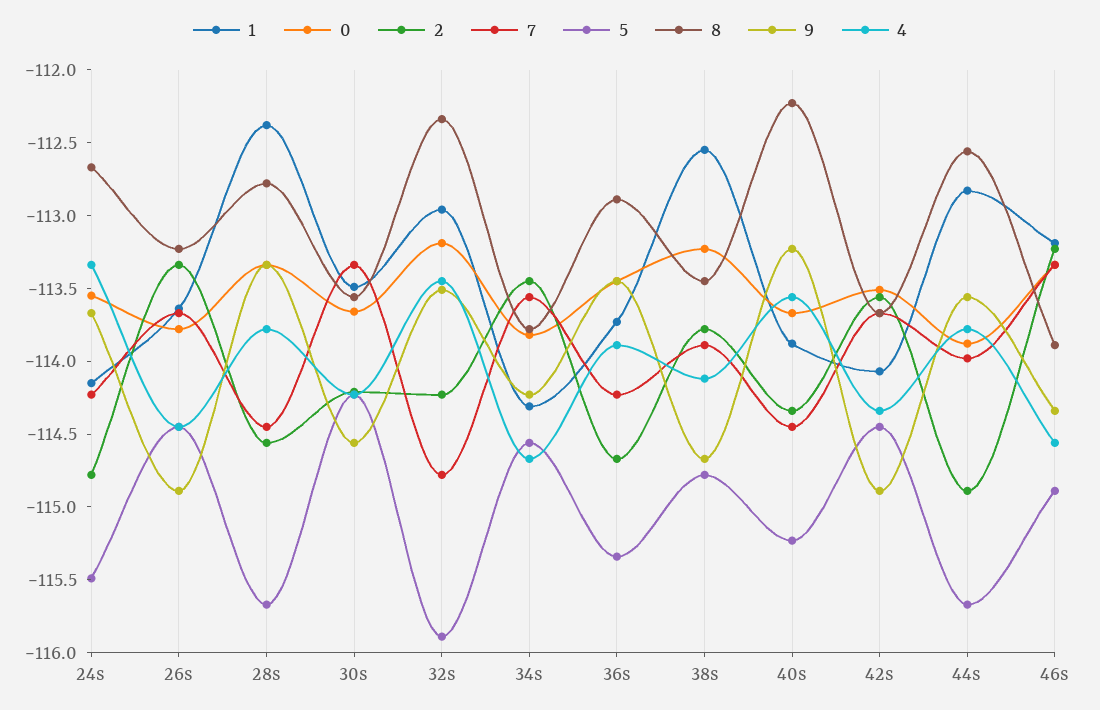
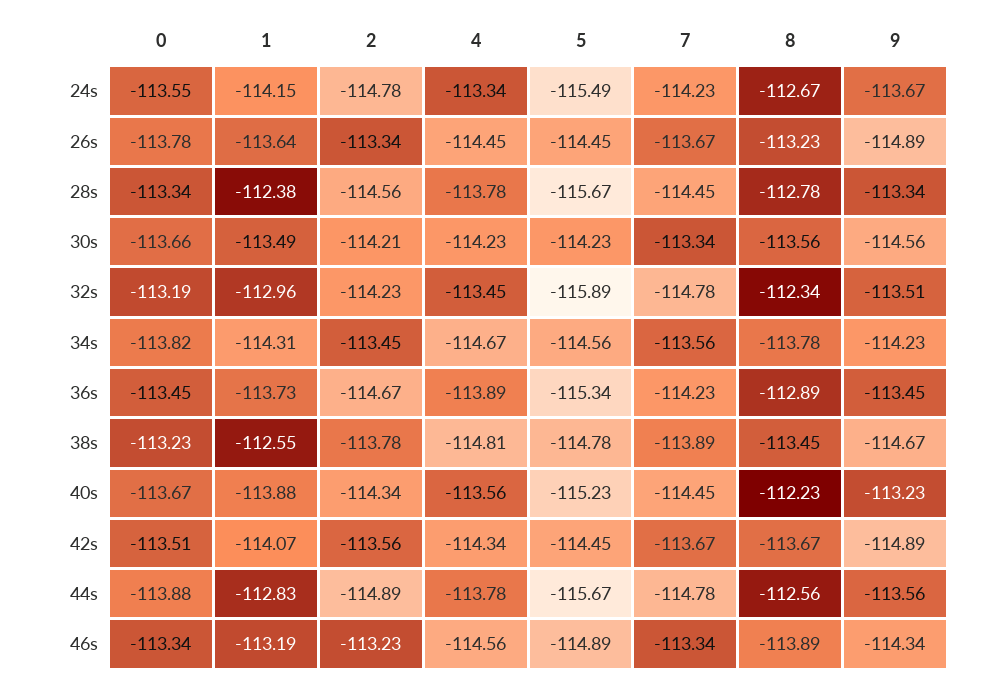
  {
    "1": {
      "24s": -114.15,
      "26s": -113.64,
      "28s": -112.38,
      "30s": -113.49,
      "32s": -112.96,
      "34s": -114.31,
      "36s": -113.73,
      "38s": -112.55,
      "40s": -113.88,
      "42s": -114.07,
      "44s": -112.83,
      "46s": -113.19
    },
    "0": {
      "24s": -113.55,
      "26s": -113.78,
      "28s": -113.34,
      "30s": -113.66,
      "32s": -113.19,
      "34s": -113.82,
      "36s": -113.45,
      "38s": -113.23,
      "40s": -113.67,
      "42s": -113.51,
      "44s": -113.88,
      "46s": -113.34
    },
    "2": {
      "24s": -114.78,
      "26s": -113.34,
      "28s": -114.56,
      "30s": -114.21,
      "32s": -114.23,
      "34s": -113.45,
      "36s": -114.67,
      "38s": -113.78,
      "40s": -114.34,
      "42s": -113.56,
      "44s": -114.89,
      "46s": -113.23
    },
    "7": {
      "24s": -114.23,
      "26s": -113.67,
      "28s": -114.45,
      "30s": -113.34,
      "32s": -114.78,
      "34s": -113.56,
      "36s": -114.23,
      "38s": -113.89,
      "40s": -114.45,
      "42s": -113.67,
-     "44s": -114,
+     "44s": -114.78,
      "46s": -113.34
    },
    "5": {
      "24s": -115.49,
      "26s": -114.45,
      "28s": -115.67,
      "30s": -114.23,
      "32s": -115.89,
      "34s": -114.56,
      "36s": -115.34,
      "38s": -114.78,
      "40s": -115.23,
      "42s": -114.45,
      "44s": -115.67,
      "46s": -114.89
    },
    "8": {
      "24s": -112.67,
      "26s": -113.23,
      "28s": -112.78,
      "30s": -113.56,
      "32s": -112.34,
      "34s": -113.78,
      "36s": -112.89,
      "38s": -113.45,
      "40s": -112.23,
      "42s": -113.67,
      "44s": -112.56,
      "46s": -113.89
    },
    "9": {
      "24s": -113.67,
      "26s": -114.89,
      "28s": -113.34,
      "30s": -114.56,
      "32s": -113.51,
      "34s": -114.23,
      "36s": -113.45,
      "38s": -114.67,
      "40s": -113.23,
      "42s": -114.89,
      "44s": -113.56,
      "46s": -114.34
    },
    "4": {
      "24s": -113.34,
      "26s": -114.45,
      "28s": -113.78,
      "30s": -114.23,
      "32s": -113.45,
      "34s": -114.67,
      "36s": -113.89,
-     "38s": -114.1,
+     "38s": -114.81,
      "40s": -113.56,
      "42s": -114.34,
      "44s": -113.78,
      "46s": -114.56
    }
  }

